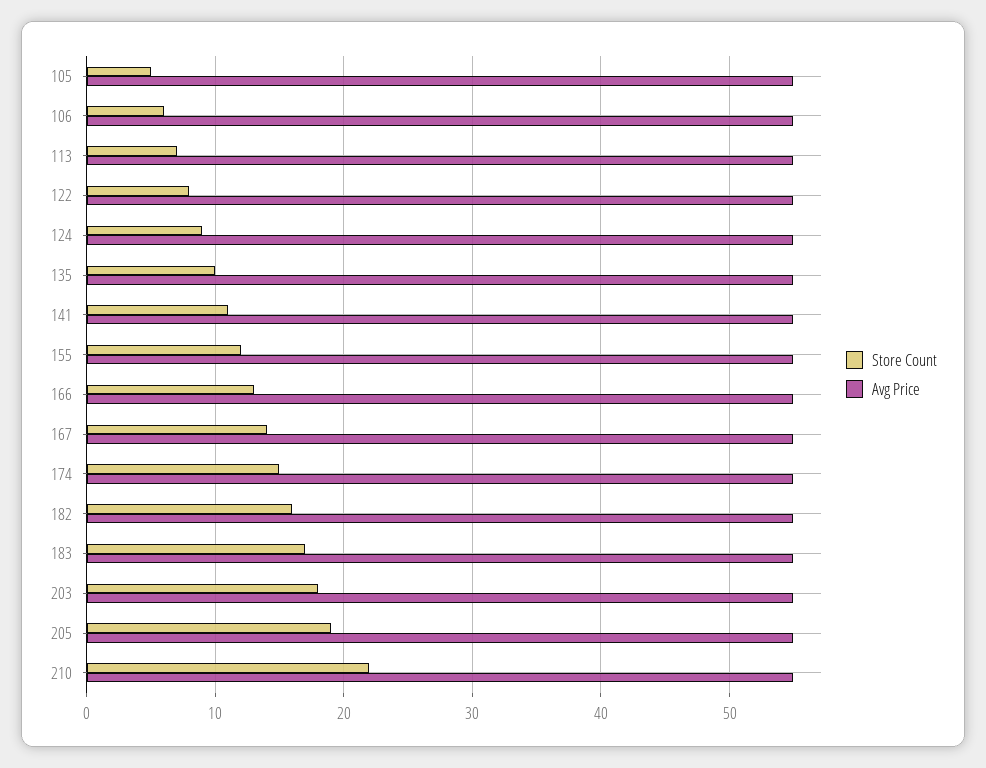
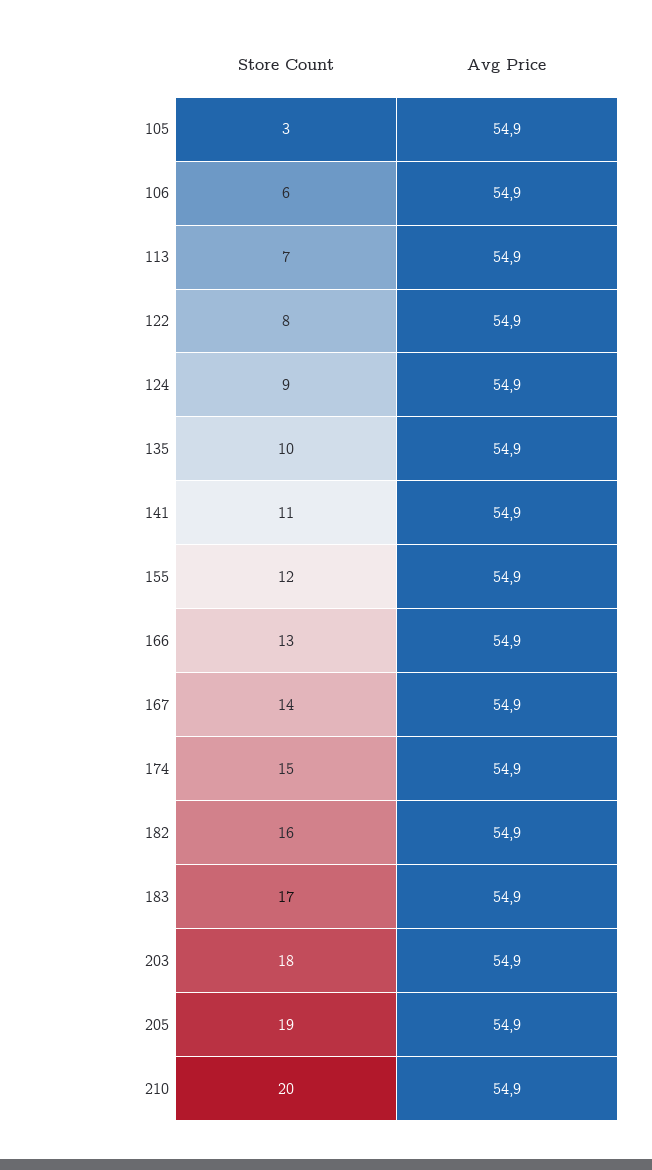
  {
    "Store Count": {
-     "105": 5,
+     "105": 3,
      "106": 6,
      "113": 7,
      "122": 8,
      "124": 9,
      "135": 10,
      "141": 11,
      "155": 12,
      "166": 13,
      "167": 14,
      "174": 15,
      "182": 16,
      "183": 17,
      "203": 18,
      "205": 19,
-     "210": 22
+     "210": 20
    },
    "Avg Price": {
      "105": 54.9,
      "106": 54.9,
      "113": 54.9,
      "122": 54.9,
      "124": 54.9,
      "135": 54.9,
      "141": 54.9,
      "155": 54.9,
      "166": 54.9,
      "167": 54.9,
      "174": 54.9,
      "182": 54.9,
      "183": 54.9,
      "203": 54.9,
      "205": 54.9,
      "210": 54.9
    }
  }

